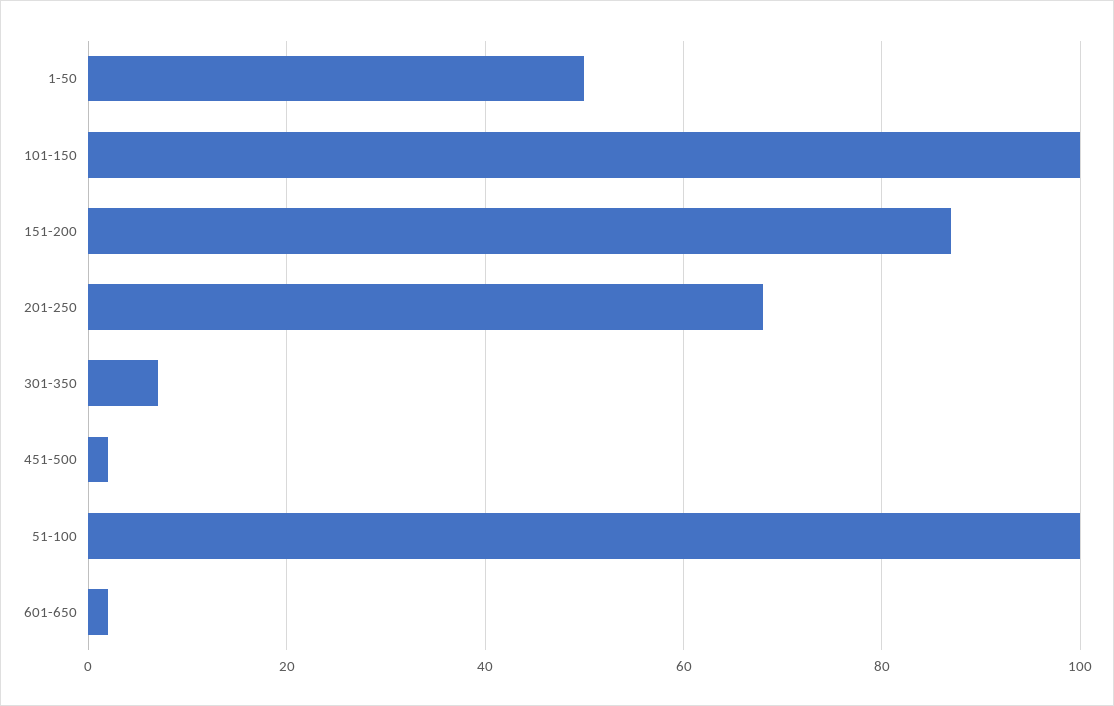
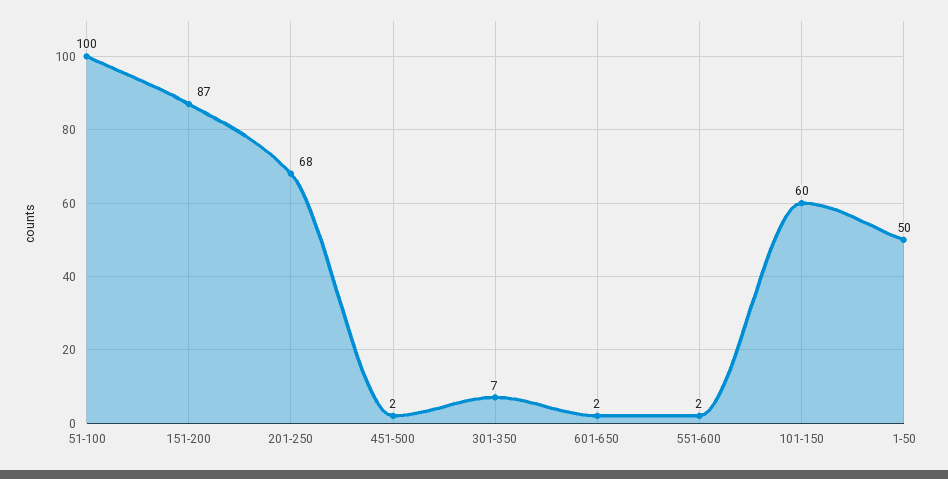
  {
    "1-50": 50,
-   "101-150": 100,
+   "101-150": 60,
    "151-200": 87,
    "201-250": 68,
    "301-350": 7,
    "451-500": 2,
    "51-100": 100,
-   "601-650": 2
+   "601-650": 2,
+   "551-600": 2
  }

